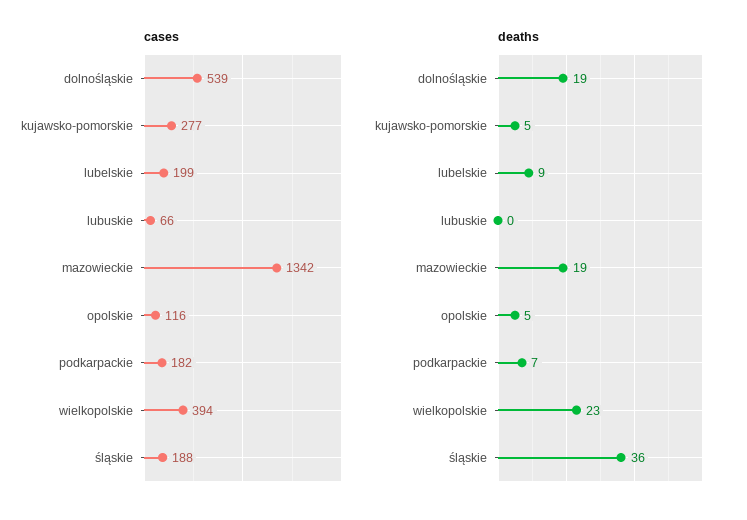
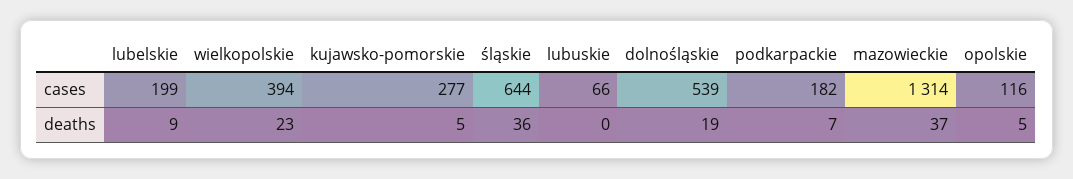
  {
    "cases": {
      "dolnośląskie": 539,
      "kujawsko-pomorskie": 277,
      "lubelskie": 199,
      "lubuskie": 66,
-     "mazowieckie": 1342,
+     "mazowieckie": 1314,
      "opolskie": 116,
      "podkarpackie": 182,
      "wielkopolskie": 394,
-     "śląskie": 188
+     "śląskie": 644
    },
    "deaths": {
      "dolnośląskie": 19,
      "kujawsko-pomorskie": 5,
      "lubelskie": 9,
      "lubuskie": 0,
-     "mazowieckie": 19,
+     "mazowieckie": 37,
      "opolskie": 5,
      "podkarpackie": 7,
      "wielkopolskie": 23,
      "śląskie": 36
    }
  }

